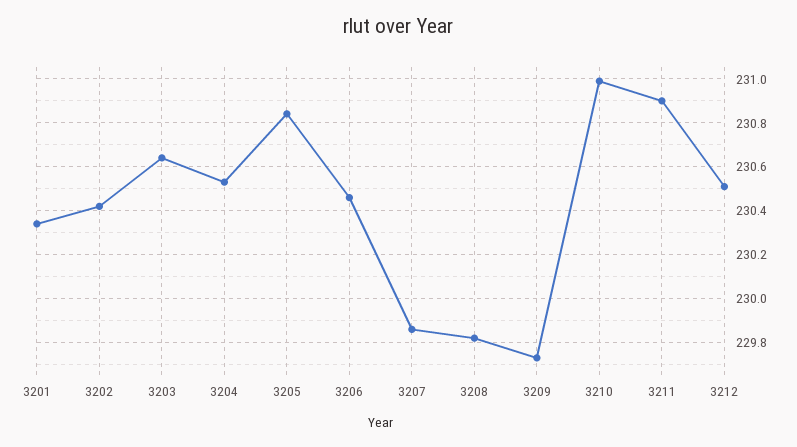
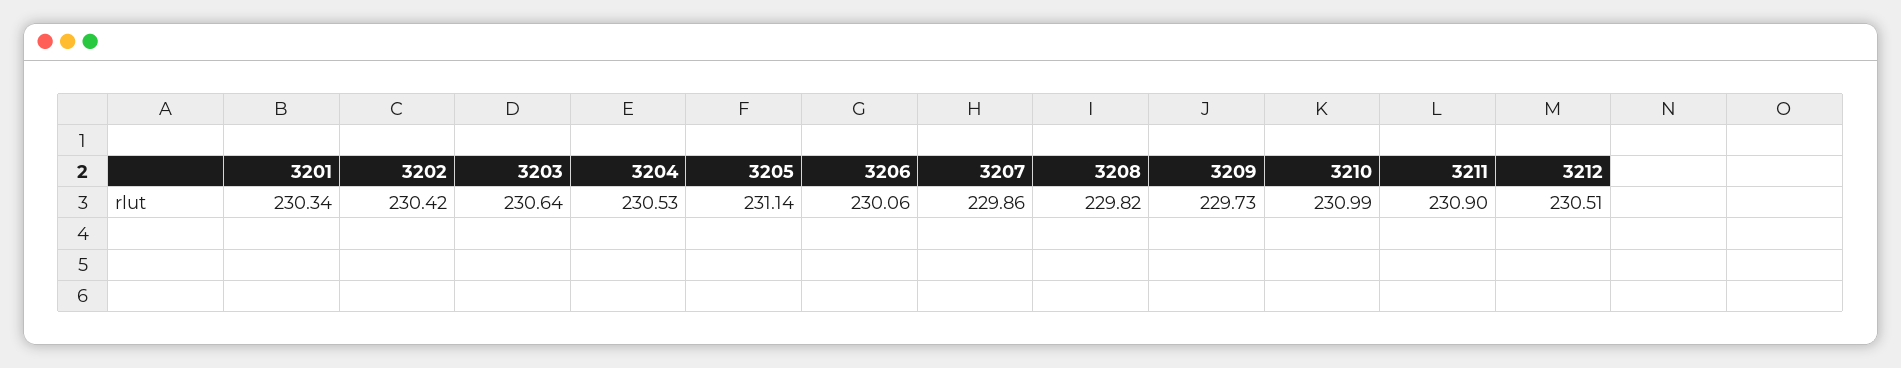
  {
    "3201": 230.34,
    "3202": 230.42,
    "3203": 230.64,
    "3204": 230.53,
-   "3205": 230.85,
+   "3205": 231.14,
-   "3206": 230.45,
+   "3206": 230.06,
    "3207": 229.86,
    "3208": 229.82,
    "3209": 229.73,
    "3210": 230.99,
    "3211": 230.9,
    "3212": 230.51
  }

